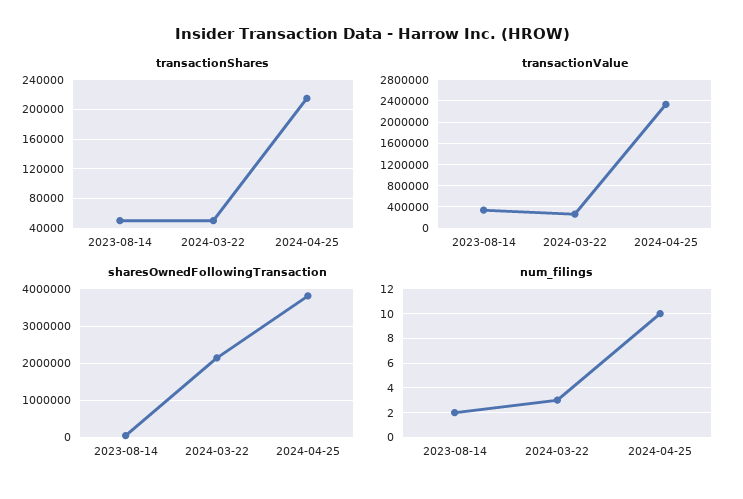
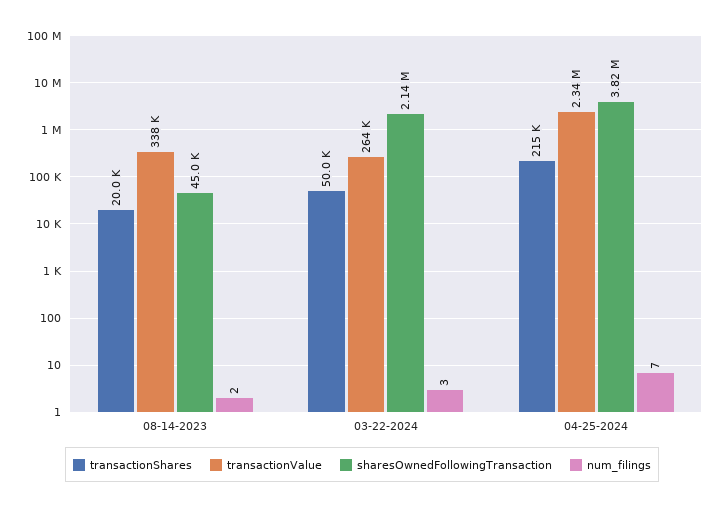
  {
    "transactionShares": {
-     "2023-08-14": 50000,
+     "2023-08-14": 20000,
      "2024-03-22": 50000,
      "2024-04-25": 215000
    },
    "transactionValue": {
      "2023-08-14": 338000,
      "2024-03-22": 264000,
      "2024-04-25": 2340000
    },
    "sharesOwnedFollowingTransaction": {
      "2023-08-14": 45000,
      "2024-03-22": 2140000,
      "2024-04-25": 3820000
    },
    "num_filings": {
      "2023-08-14": 2,
      "2024-03-22": 3,
-     "2024-04-25": 10
+     "2024-04-25": 7
    }
  }

